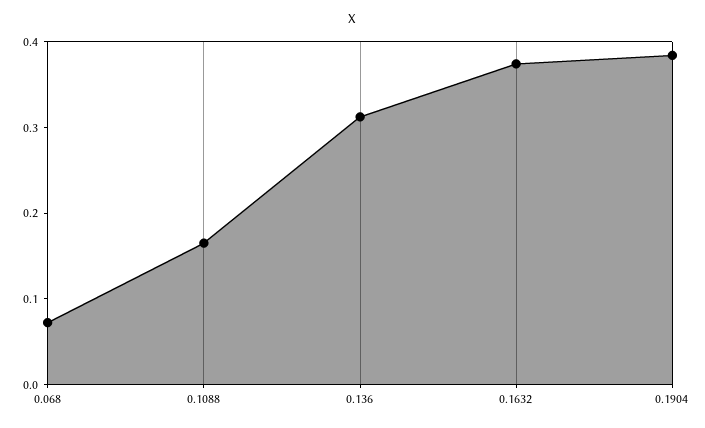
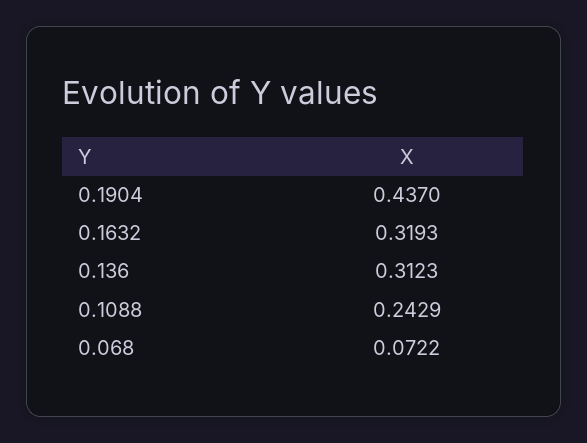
  {
    "0.068": 0.0722,
-   "0.1088": 0.16,
+   "0.1088": 0.2429,
    "0.136": 0.3123,
-   "0.1632": 0.38,
+   "0.1632": 0.3193,
-   "0.1904": 0.38
+   "0.1904": 0.437
  }

